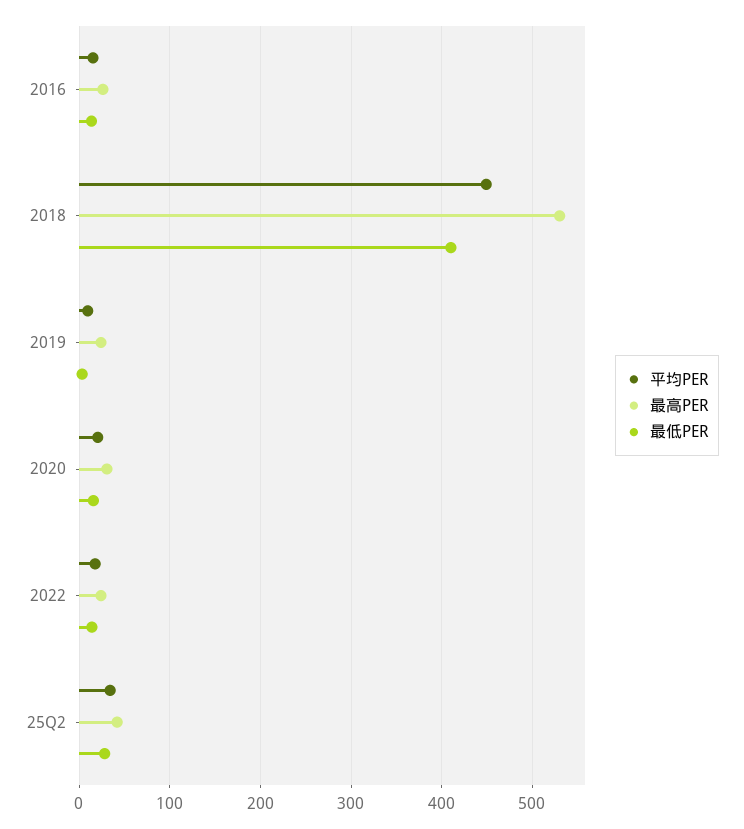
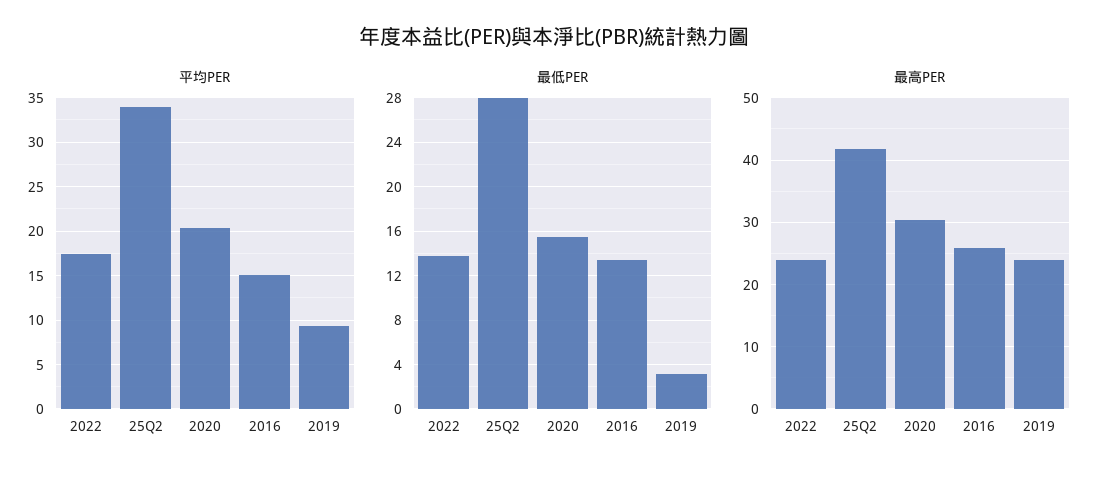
  {
    "平均PER": {
      "2016": 15,
-     "2018": 450,
      "2019": 9,
      "2020": 20,
      "2022": 17,
      "25Q2": 34
    },
    "最高PER": {
      "2016": 26,
-     "2018": 530,
      "2019": 24,
      "2020": 30,
      "2022": 24,
      "25Q2": 42
    },
    "最低PER": {
      "2016": 13,
-     "2018": 410,
      "2019": 3,
      "2020": 16,
      "2022": 14,
      "25Q2": 28
    }
  }

